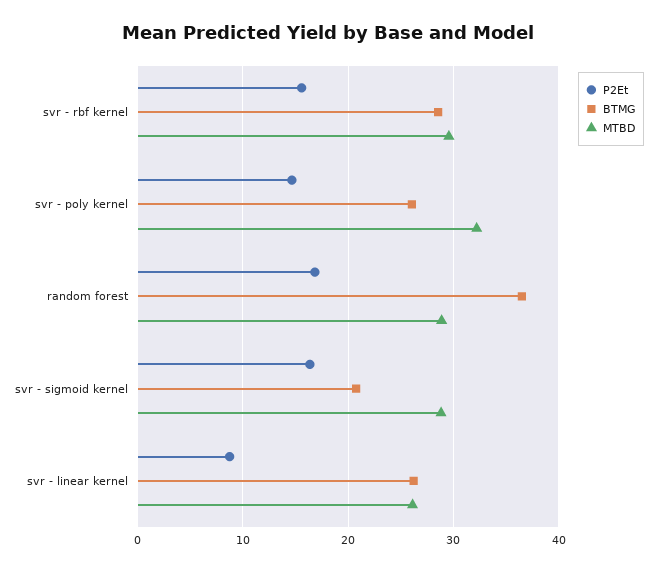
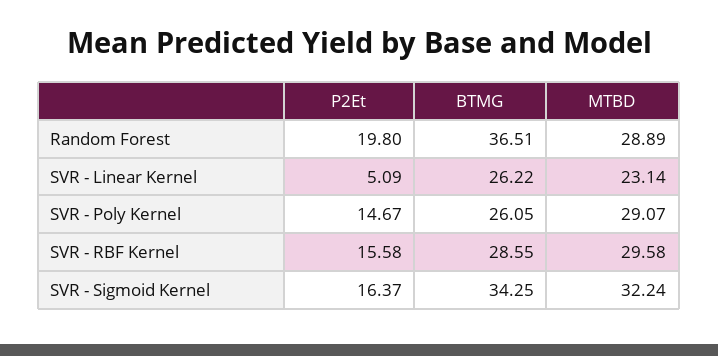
  {
    "P2Et": {
      "svr - rbf kernel": 15.58,
      "svr - poly kernel": 14.67,
-     "random forest": 17,
+     "random forest": 19.8,
      "svr - sigmoid kernel": 16.37,
-     "svr - linear kernel": 9
+     "svr - linear kernel": 5.09
    },
    "BTMG": {
      "svr - rbf kernel": 28.55,
      "svr - poly kernel": 26.05,
      "random forest": 36.51,
-     "svr - sigmoid kernel": 21,
+     "svr - sigmoid kernel": 34.25,
      "svr - linear kernel": 26.22
    },
    "MTBD": {
      "svr - rbf kernel": 29.58,
-     "svr - poly kernel": 32,
+     "svr - poly kernel": 29.07,
      "random forest": 28.89,
-     "svr - sigmoid kernel": 29,
+     "svr - sigmoid kernel": 32.24,
-     "svr - linear kernel": 26
+     "svr - linear kernel": 23.14
    }
  }

